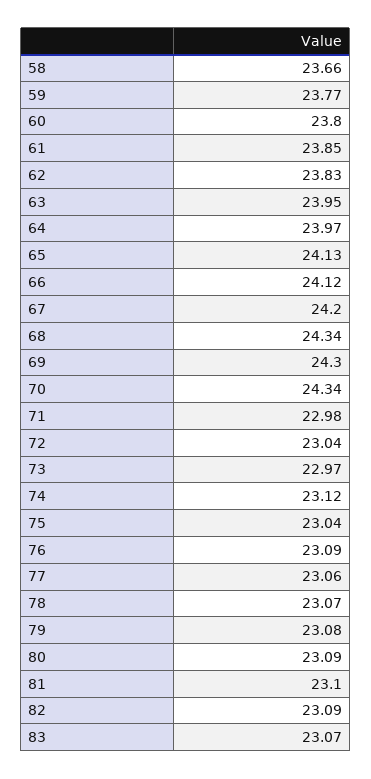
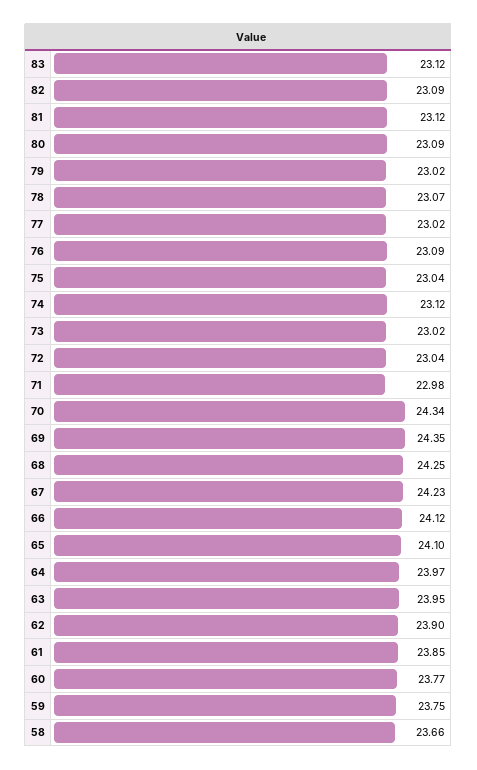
  {
    "58": 23.66,
-   "59": 23.77,
+   "59": 23.75,
-   "60": 23.8,
+   "60": 23.77,
    "61": 23.85,
-   "62": 23.83,
+   "62": 23.9,
    "63": 23.95,
    "64": 23.97,
-   "65": 24.13,
+   "65": 24.1,
    "66": 24.12,
-   "67": 24.2,
+   "67": 24.23,
-   "68": 24.34,
+   "68": 24.25,
-   "69": 24.3,
+   "69": 24.35,
    "70": 24.34,
    "71": 22.98,
    "72": 23.04,
-   "73": 22.97,
+   "73": 23.02,
    "74": 23.12,
    "75": 23.04,
    "76": 23.09,
-   "77": 23.06,
+   "77": 23.02,
    "78": 23.07,
-   "79": 23.08,
+   "79": 23.02,
    "80": 23.09,
-   "81": 23.1,
+   "81": 23.12,
    "82": 23.09,
-   "83": 23.07
+   "83": 23.12
  }

